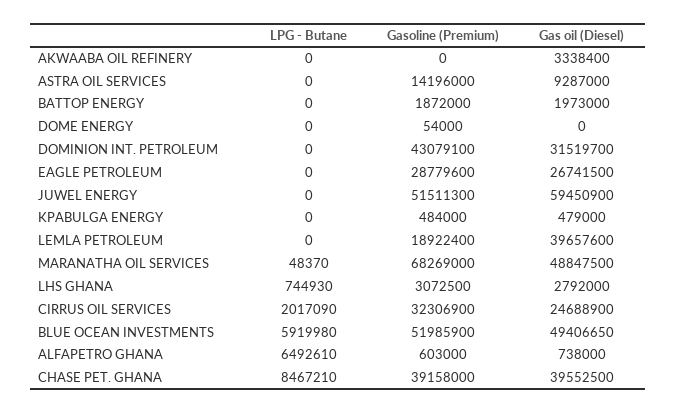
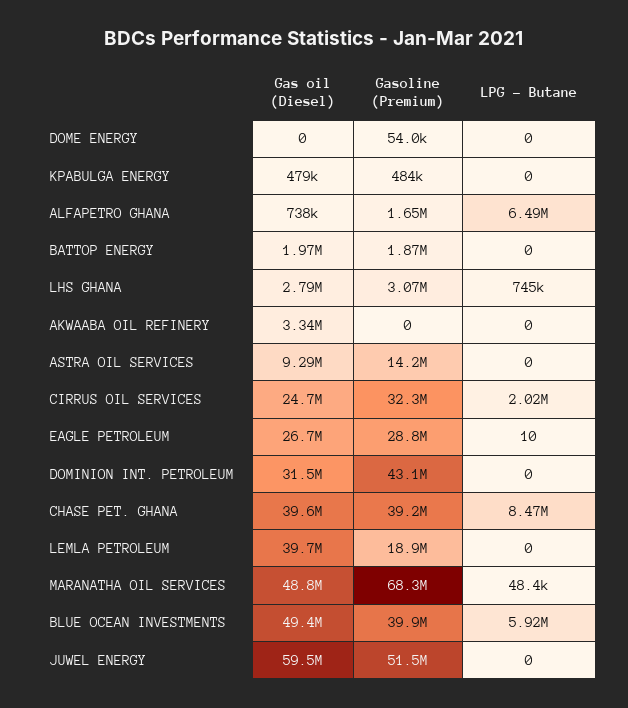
  {
    "LPG - Butane": {
      "AKWAABA OIL REFINERY": 0,
      "ASTRA OIL SERVICES": 0,
      "BATTOP ENERGY": 0,
      "DOME ENERGY": 0,
      "DOMINION INT. PETROLEUM": 0,
-     "EAGLE PETROLEUM": 0,
+     "EAGLE PETROLEUM": 10,
      "JUWEL ENERGY": 0,
      "KPABULGA ENERGY": 0,
      "LEMLA PETROLEUM": 0,
      "MARANATHA OIL SERVICES": 48370,
      "LHS GHANA": 744930,
      "CIRRUS OIL SERVICES": 2017090,
      "BLUE OCEAN INVESTMENTS": 5919980,
      "ALFAPETRO GHANA": 6492610,
      "CHASE PET. GHANA": 8467210
    },
    "Gasoline (Premium)": {
      "AKWAABA OIL REFINERY": 0,
      "ASTRA OIL SERVICES": 14196000,
      "BATTOP ENERGY": 1872000,
      "DOME ENERGY": 54000,
      "DOMINION INT. PETROLEUM": 43079100,
      "EAGLE PETROLEUM": 28779600,
      "JUWEL ENERGY": 51511300,
      "KPABULGA ENERGY": 484000,
      "LEMLA PETROLEUM": 18922400,
      "MARANATHA OIL SERVICES": 68269000,
      "LHS GHANA": 3072500,
      "CIRRUS OIL SERVICES": 32306900,
-     "BLUE OCEAN INVESTMENTS": 51985900,
+     "BLUE OCEAN INVESTMENTS": 39900000,
-     "ALFAPETRO GHANA": 603000,
+     "ALFAPETRO GHANA": 1650000,
      "CHASE PET. GHANA": 39158000
    },
    "Gas oil (Diesel)": {
      "AKWAABA OIL REFINERY": 3338400,
      "ASTRA OIL SERVICES": 9287000,
      "BATTOP ENERGY": 1973000,
      "DOME ENERGY": 0,
      "DOMINION INT. PETROLEUM": 31519700,
      "EAGLE PETROLEUM": 26741500,
      "JUWEL ENERGY": 59450900,
      "KPABULGA ENERGY": 479000,
      "LEMLA PETROLEUM": 39657600,
      "MARANATHA OIL SERVICES": 48847500,
      "LHS GHANA": 2792000,
      "CIRRUS OIL SERVICES": 24688900,
      "BLUE OCEAN INVESTMENTS": 49406650,
      "ALFAPETRO GHANA": 738000,
      "CHASE PET. GHANA": 39552500
    }
  }

